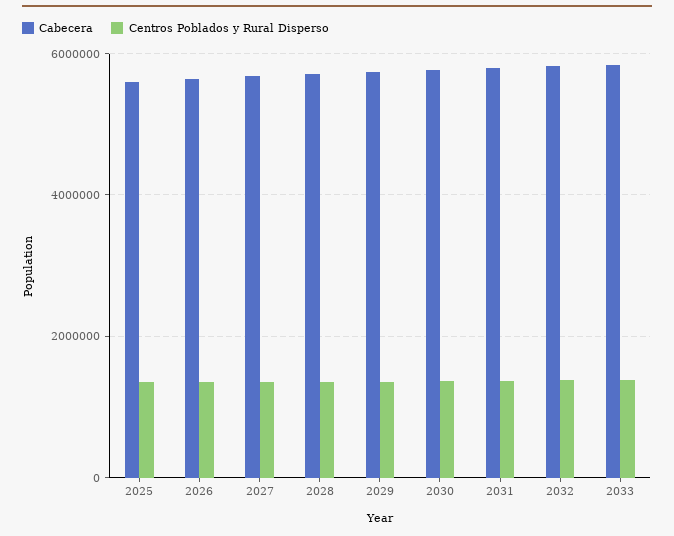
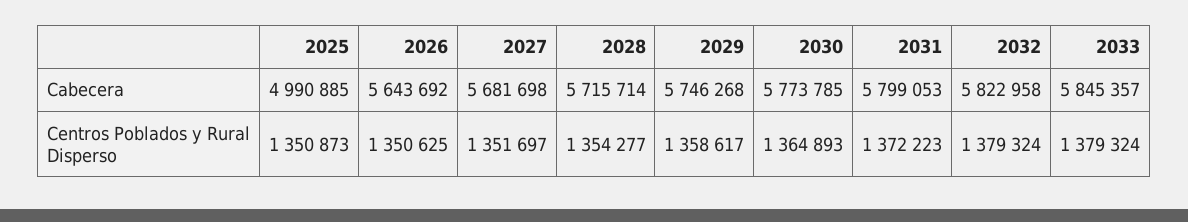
  {
    "Cabecera": {
-     "2025": 5600000,
+     "2025": 4990885,
      "2026": 5643692,
      "2027": 5681698,
      "2028": 5715714,
      "2029": 5746268,
      "2030": 5773785,
      "2031": 5799053,
      "2032": 5822958,
      "2033": 5845357
    },
    "Centros Poblados y Rural Disperso": {
      "2025": 1350873,
      "2026": 1350625,
      "2027": 1351697,
      "2028": 1354277,
      "2029": 1358617,
      "2030": 1364893,
      "2031": 1372223,
      "2032": 1379324,
      "2033": 1379324
    }
  }

